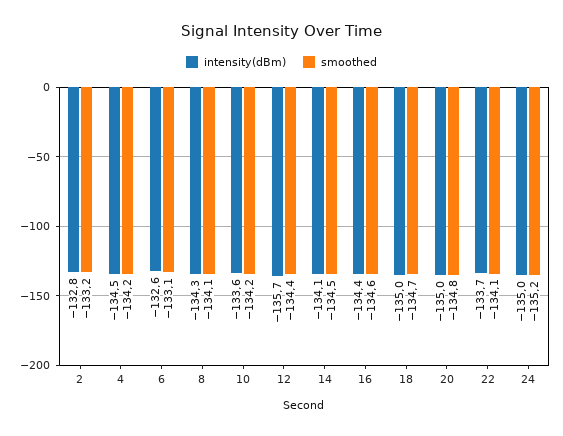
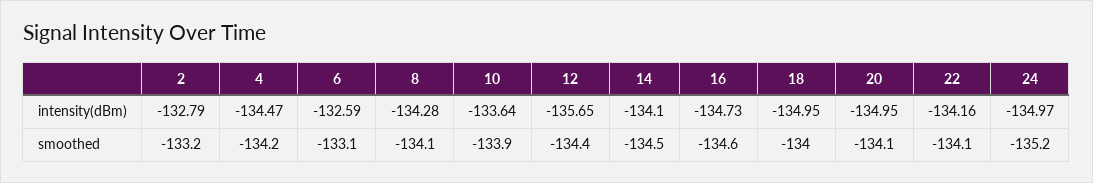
  {
    "intensity(dBm)": {
      "2": -132.79,
      "4": -134.47,
      "6": -132.59,
      "8": -134.28,
      "10": -133.64,
      "12": -135.65,
      "14": -134.1,
-     "16": -134.4,
+     "16": -134.73,
      "18": -134.95,
      "20": -134.95,
-     "22": -133.7,
+     "22": -134.16,
      "24": -134.97
    },
    "smoothed": {
      "2": -133.2,
      "4": -134.2,
      "6": -133.1,
      "8": -134.1,
-     "10": -134.2,
+     "10": -133.9,
      "12": -134.4,
      "14": -134.5,
      "16": -134.6,
-     "18": -134.7,
+     "18": -134,
-     "20": -134.8,
+     "20": -134.1,
      "22": -134.1,
      "24": -135.2
    }
  }

